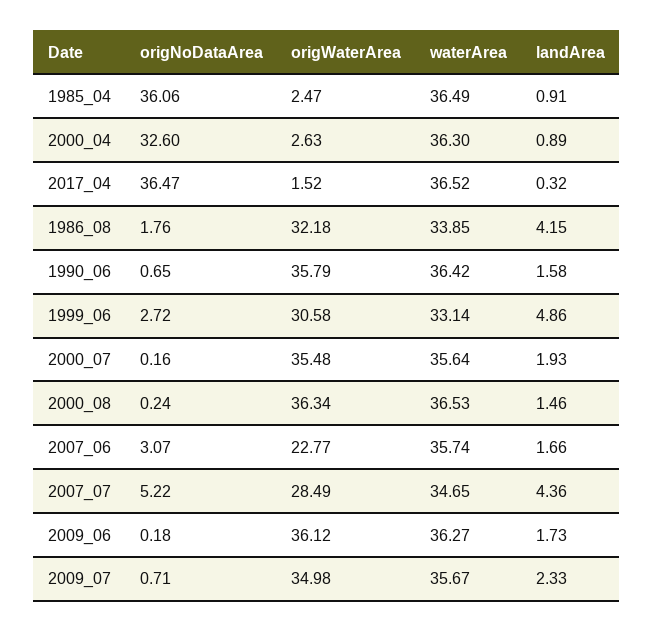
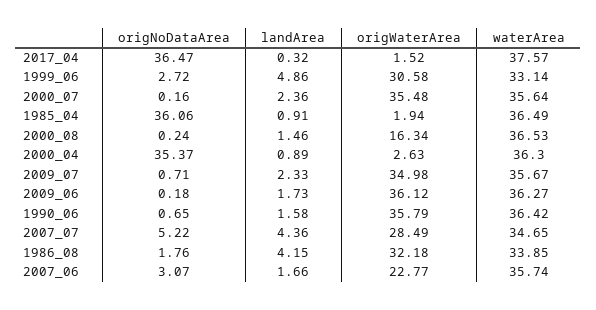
  {
    "origNoDataArea": {
      "1985_04": 36.06,
-     "2000_04": 32.6,
+     "2000_04": 35.37,
      "2017_04": 36.47,
      "1986_08": 1.76,
      "1990_06": 0.65,
      "1999_06": 2.72,
      "2000_07": 0.16,
      "2000_08": 0.24,
      "2007_06": 3.07,
      "2007_07": 5.22,
      "2009_06": 0.18,
      "2009_07": 0.71
    },
    "origWaterArea": {
-     "1985_04": 2.47,
+     "1985_04": 1.94,
      "2000_04": 2.63,
      "2017_04": 1.52,
      "1986_08": 32.18,
      "1990_06": 35.79,
      "1999_06": 30.58,
      "2000_07": 35.48,
-     "2000_08": 36.34,
+     "2000_08": 16.34,
      "2007_06": 22.77,
      "2007_07": 28.49,
      "2009_06": 36.12,
      "2009_07": 34.98
    },
    "waterArea": {
      "1985_04": 36.49,
      "2000_04": 36.3,
-     "2017_04": 36.52,
+     "2017_04": 37.57,
      "1986_08": 33.85,
      "1990_06": 36.42,
      "1999_06": 33.14,
      "2000_07": 35.64,
      "2000_08": 36.53,
      "2007_06": 35.74,
      "2007_07": 34.65,
      "2009_06": 36.27,
      "2009_07": 35.67
    },
    "landArea": {
      "1985_04": 0.91,
      "2000_04": 0.89,
      "2017_04": 0.32,
      "1986_08": 4.15,
      "1990_06": 1.58,
      "1999_06": 4.86,
-     "2000_07": 1.93,
+     "2000_07": 2.36,
      "2000_08": 1.46,
      "2007_06": 1.66,
      "2007_07": 4.36,
      "2009_06": 1.73,
      "2009_07": 2.33
    }
  }

